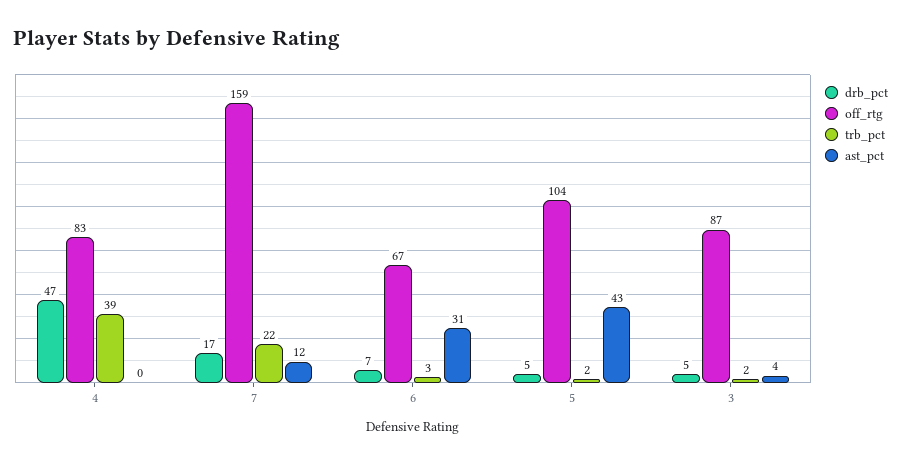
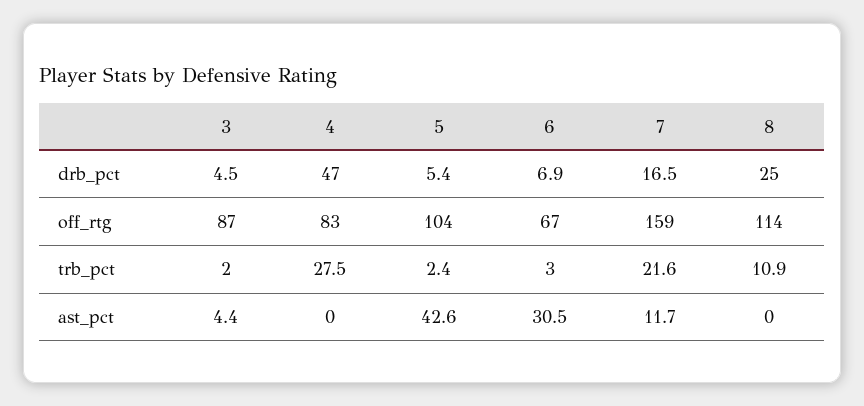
  {
    "drb_pct": {
      "4": 47,
      "7": 16.5,
      "6": 6.9,
      "5": 5.4,
-     "3": 4.5
+     "3": 4.5,
+     "8": 25
    },
    "off_rtg": {
      "4": 83,
      "7": 159,
      "6": 67,
      "5": 104,
-     "3": 87
+     "3": 87,
+     "8": 114
    },
    "trb_pct": {
-     "4": 39,
+     "4": 27.5,
      "7": 21.6,
      "6": 3,
      "5": 2.4,
-     "3": 2
+     "3": 2,
+     "8": 10.9
    },
    "ast_pct": {
      "4": 0,
      "7": 11.7,
      "6": 30.5,
      "5": 42.6,
-     "3": 4.4
+     "3": 4.4,
+     "8": 0
    }
  }

